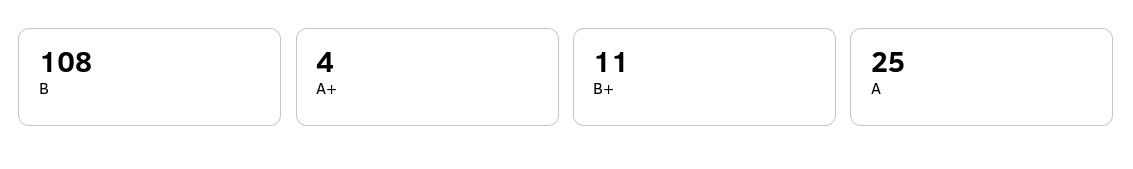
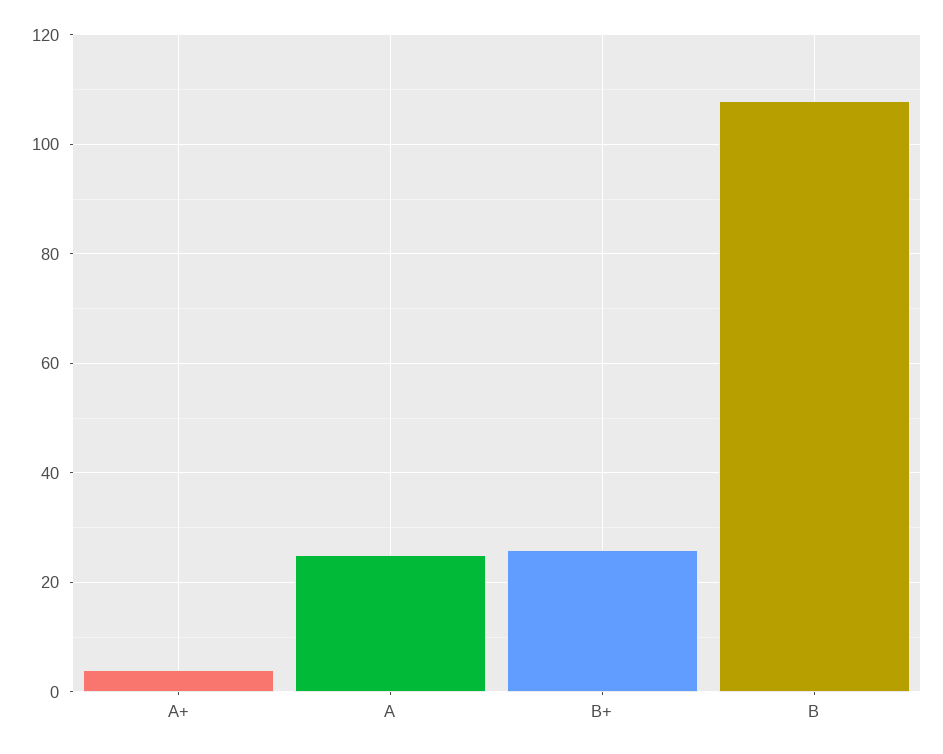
  {
    "B": 108,
    "A+": 4,
-   "B+": 11,
+   "B+": 25,
    "A": 25
  }

